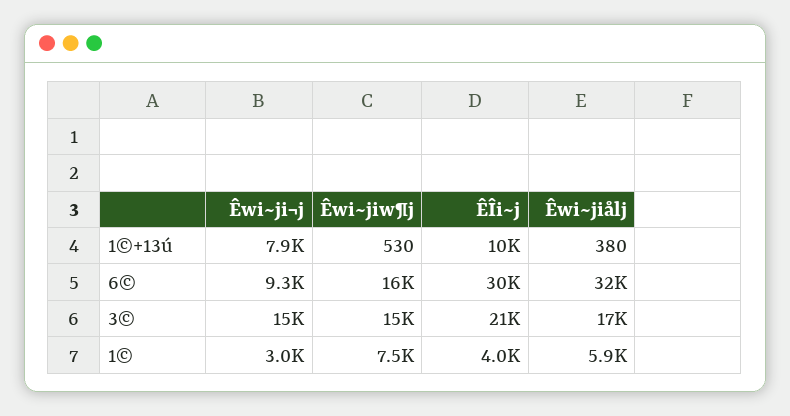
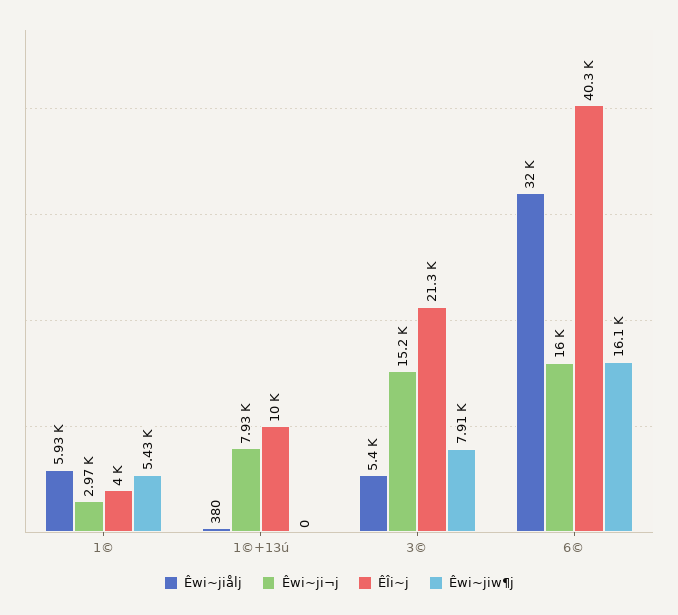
  {
    "Êwi~ji¬j": {
      "1©+13ú": 7930,
-     "6©": 9300,
+     "6©": 16000,
      "3©": 15200,
      "1©": 2970
    },
    "Êwi~jiw¶j": {
-     "1©+13ú": 530,
+     "1©+13ú": 0,
      "6©": 16100,
-     "3©": 15000,
+     "3©": 7910,
-     "1©": 7500
+     "1©": 5430
    },
    "ÊÎi~j": {
      "1©+13ú": 10000,
-     "6©": 30000,
+     "6©": 40300,
      "3©": 21300,
      "1©": 4000
    },
    "Êwi~jiålj": {
      "1©+13ú": 380,
      "6©": 32000,
-     "3©": 17000,
+     "3©": 5400,
      "1©": 5930
    }
  }

